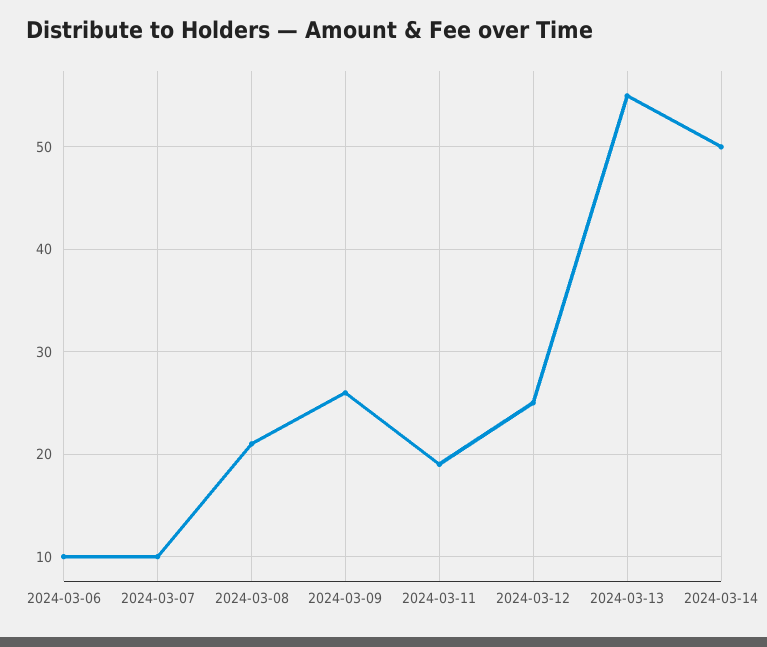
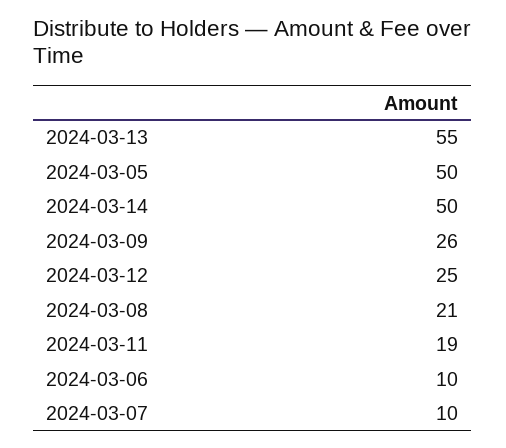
  {
    "2024-03-06": 10,
    "2024-03-07": 10,
    "2024-03-08": 21,
    "2024-03-09": 26,
    "2024-03-11": 19,
    "2024-03-12": 25,
    "2024-03-13": 55,
-   "2024-03-14": 50
+   "2024-03-14": 50,
+   "2024-03-05": 50
  }

